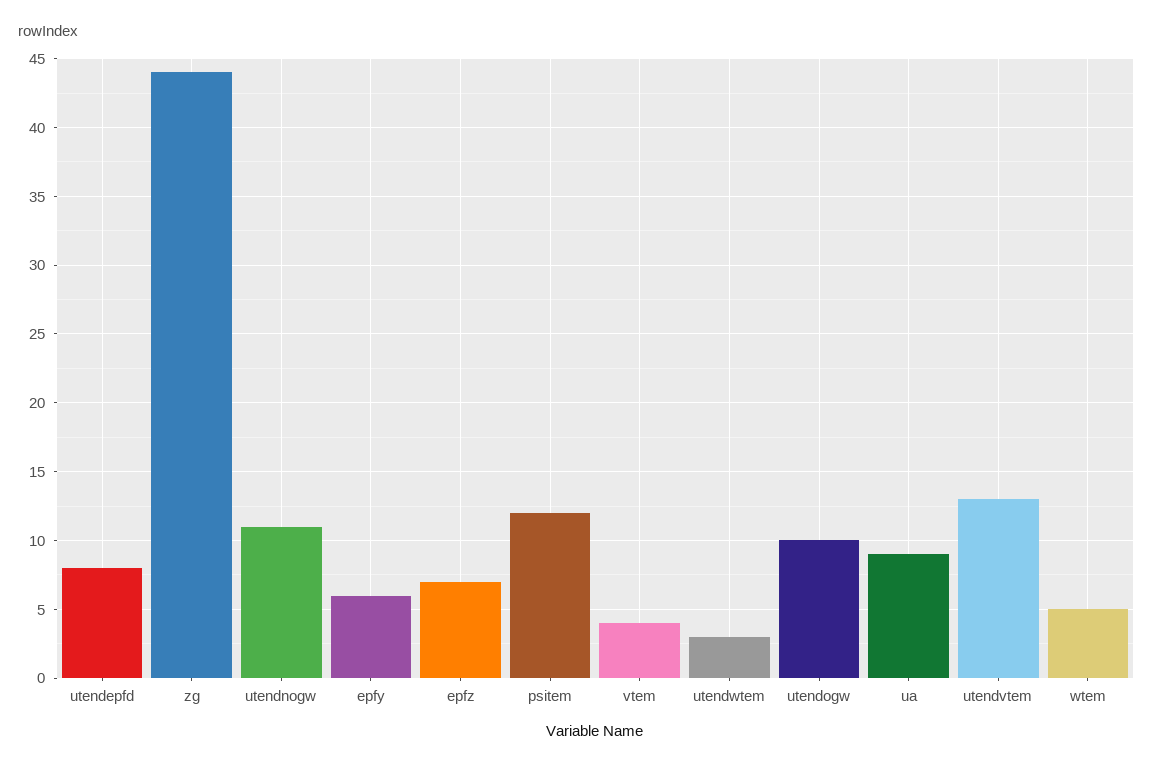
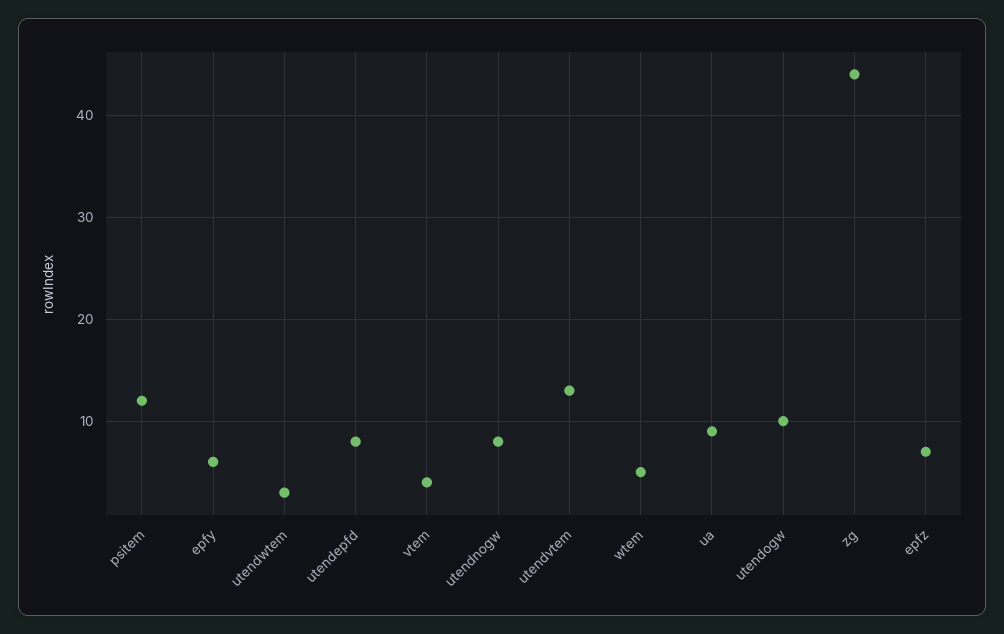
  {
    "utendepfd": 8,
    "zg": 44,
-   "utendnogw": 11,
+   "utendnogw": 8,
    "epfy": 6,
    "epfz": 7,
    "psitem": 12,
    "vtem": 4,
    "utendwtem": 3,
    "utendogw": 10,
    "ua": 9,
    "utendvtem": 13,
    "wtem": 5
  }

